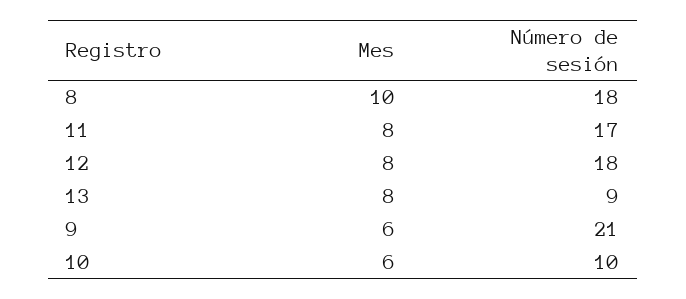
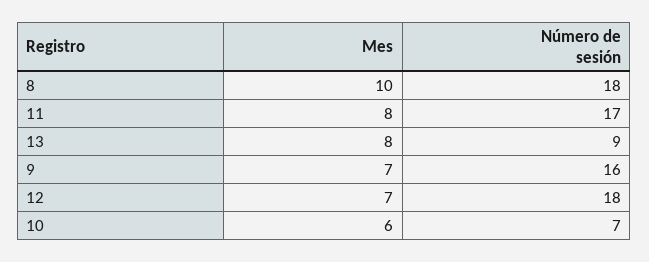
  {
    "Mes": {
      "8": 10,
      "11": 8,
-     "12": 8,
+     "12": 7,
      "13": 8,
-     "9": 6,
+     "9": 7,
      "10": 6
    },
    "Número de sesión": {
      "8": 18,
      "11": 17,
      "12": 18,
      "13": 9,
-     "9": 21,
+     "9": 16,
-     "10": 10
+     "10": 7
    }
  }

